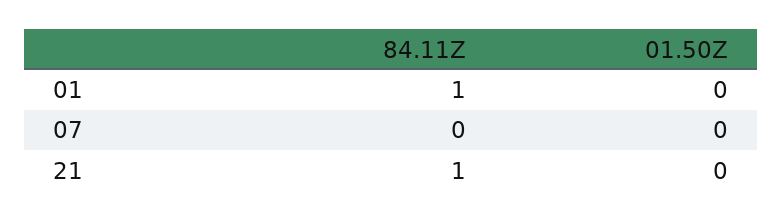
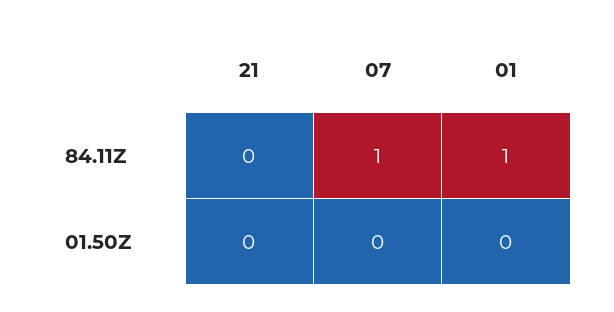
  {
    "84.11Z": {
      "01": 1,
-     "07": 0,
+     "07": 1,
-     "21": 1
+     "21": 0
    },
    "01.50Z": {
      "01": 0,
      "07": 0,
      "21": 0
    }
  }

